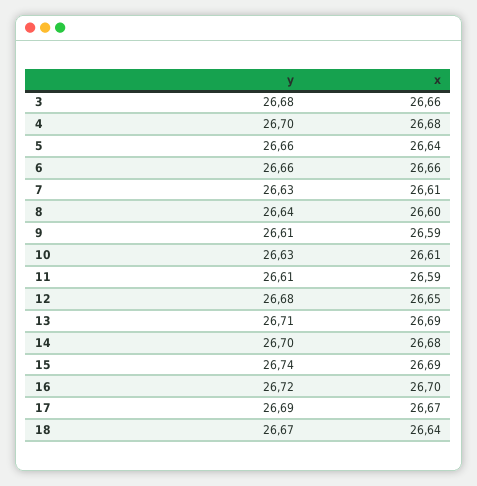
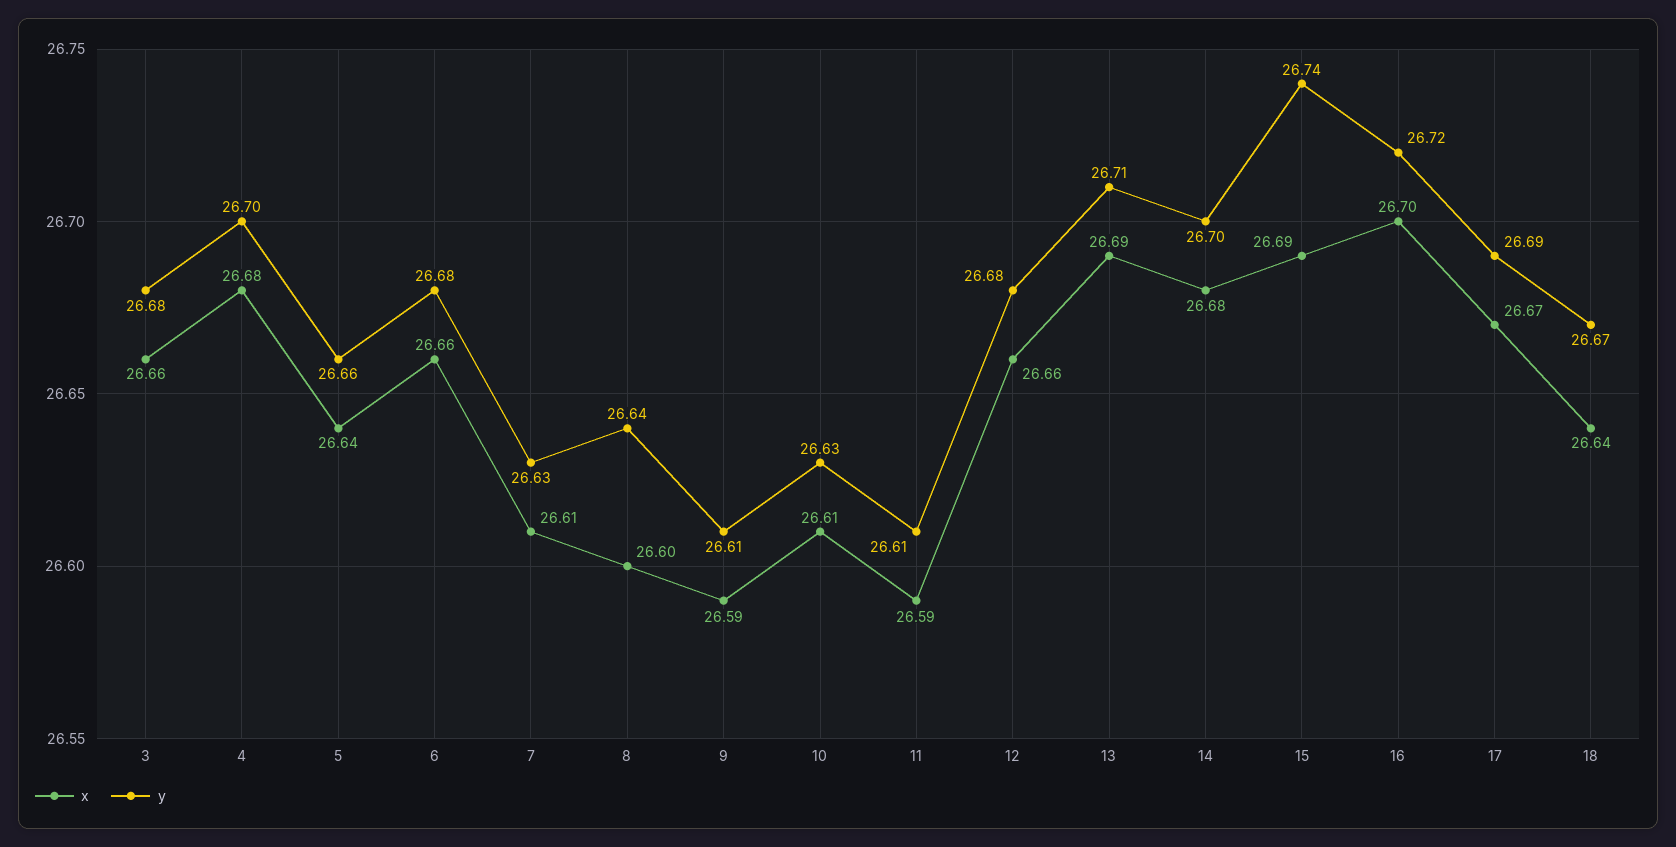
  {
    "y": {
      "3": 26.68,
      "4": 26.7,
      "5": 26.66,
-     "6": 26.66,
+     "6": 26.68,
      "7": 26.63,
      "8": 26.64,
      "9": 26.61,
      "10": 26.63,
      "11": 26.61,
      "12": 26.68,
      "13": 26.71,
      "14": 26.7,
      "15": 26.74,
      "16": 26.72,
      "17": 26.69,
      "18": 26.67
    },
    "x": {
      "3": 26.66,
      "4": 26.68,
      "5": 26.64,
      "6": 26.66,
      "7": 26.61,
      "8": 26.6,
      "9": 26.59,
      "10": 26.61,
      "11": 26.59,
-     "12": 26.65,
+     "12": 26.66,
      "13": 26.69,
      "14": 26.68,
      "15": 26.69,
      "16": 26.7,
      "17": 26.67,
      "18": 26.64
    }
  }

